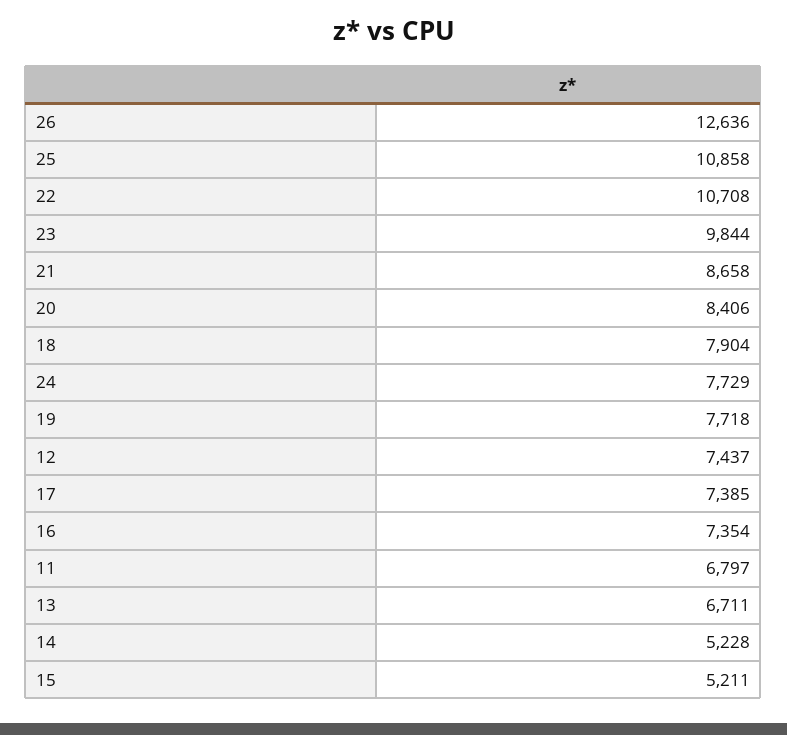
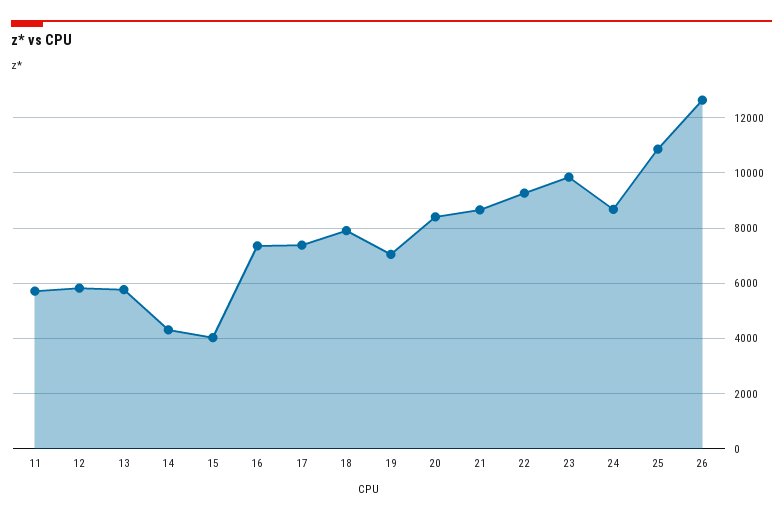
  {
    "26": 12636,
    "25": 10858,
-   "22": 10708,
+   "22": 9250,
    "23": 9844,
    "21": 8658,
    "20": 8406,
    "18": 7904,
-   "24": 7729,
+   "24": 8750,
-   "19": 7718,
+   "19": 7000,
-   "12": 7437,
+   "12": 5750,
    "17": 7385,
    "16": 7354,
-   "11": 6797,
+   "11": 5750,
-   "13": 6711,
+   "13": 5750,
-   "14": 5228,
+   "14": 4250,
-   "15": 5211
+   "15": 4000
  }

